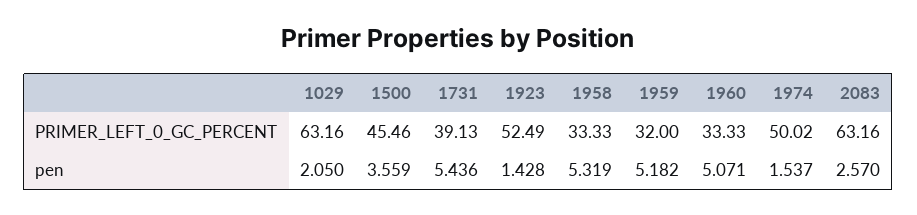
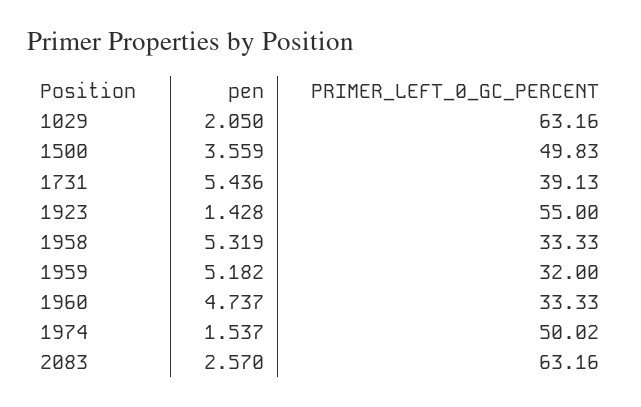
  {
    "1029": {
      "PRIMER_LEFT_0_GC_PERCENT": 63.16,
      "pen": 2.05
    },
    "1500": {
-     "PRIMER_LEFT_0_GC_PERCENT": 45.46,
+     "PRIMER_LEFT_0_GC_PERCENT": 49.83,
      "pen": 3.559
    },
    "1731": {
      "PRIMER_LEFT_0_GC_PERCENT": 39.13,
      "pen": 5.436
    },
    "1923": {
-     "PRIMER_LEFT_0_GC_PERCENT": 52.49,
+     "PRIMER_LEFT_0_GC_PERCENT": 55,
      "pen": 1.428
    },
    "1958": {
      "PRIMER_LEFT_0_GC_PERCENT": 33.33,
      "pen": 5.319
    },
    "1959": {
      "PRIMER_LEFT_0_GC_PERCENT": 32,
      "pen": 5.182
    },
    "1960": {
      "PRIMER_LEFT_0_GC_PERCENT": 33.33,
-     "pen": 5.071
+     "pen": 4.737
    },
    "1974": {
      "PRIMER_LEFT_0_GC_PERCENT": 50.02,
      "pen": 1.537
    },
    "2083": {
      "PRIMER_LEFT_0_GC_PERCENT": 63.16,
      "pen": 2.57
    }
  }

